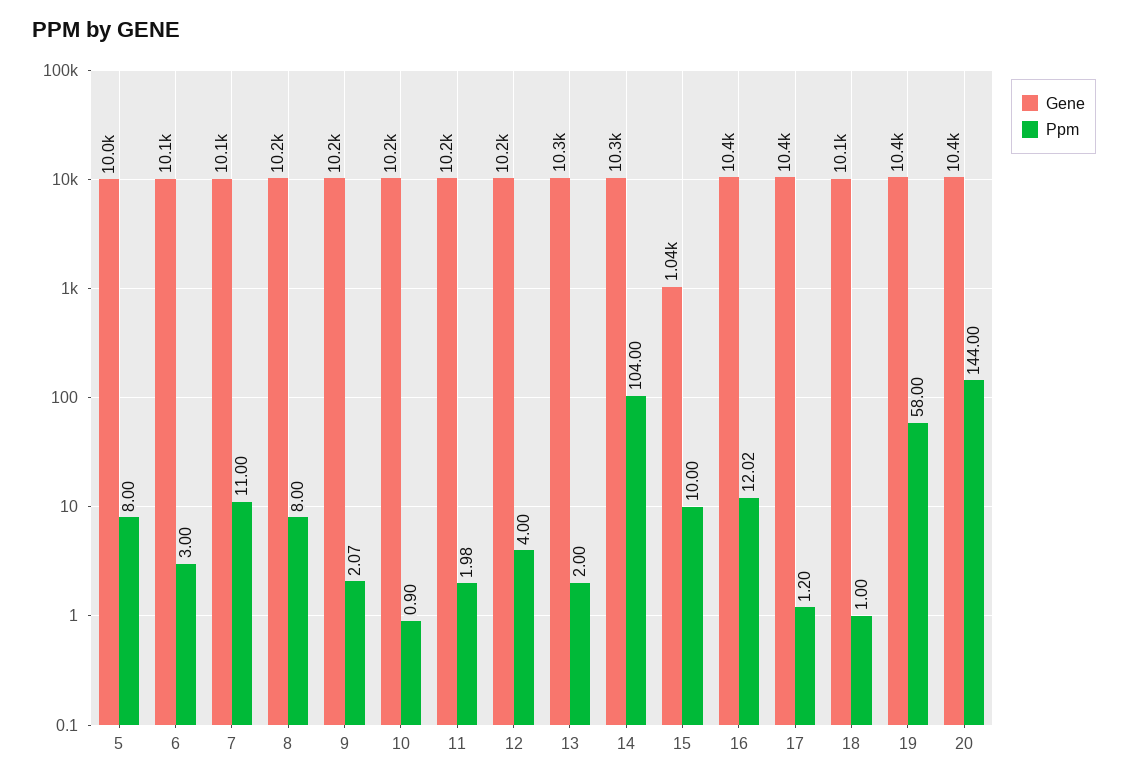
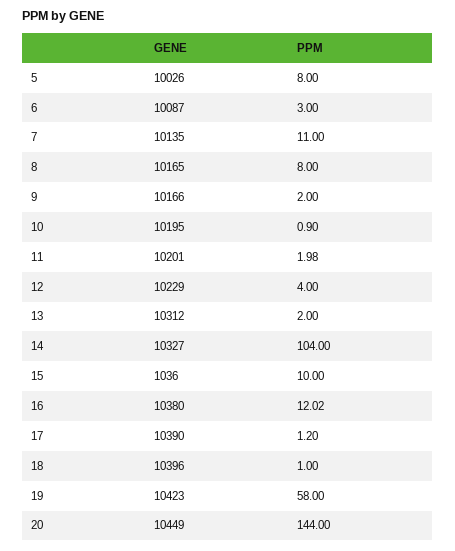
  {
    "Gene": {
      "5": 10026,
      "6": 10087,
      "7": 10135,
      "8": 10165,
      "9": 10166,
      "10": 10195,
      "11": 10201,
      "12": 10229,
      "13": 10312,
      "14": 10327,
      "15": 1036,
      "16": 10380,
      "17": 10390,
-     "18": 10100,
+     "18": 10396,
      "19": 10423,
      "20": 10449
    },
    "Ppm": {
      "5": 8,
      "6": 3,
      "7": 11,
      "8": 8,
-     "9": 2.07,
+     "9": 2,
      "10": 0.9,
      "11": 1.98,
      "12": 4,
      "13": 2,
      "14": 104,
      "15": 10,
      "16": 12.02,
      "17": 1.2,
      "18": 1,
      "19": 58,
      "20": 144
    }
  }

